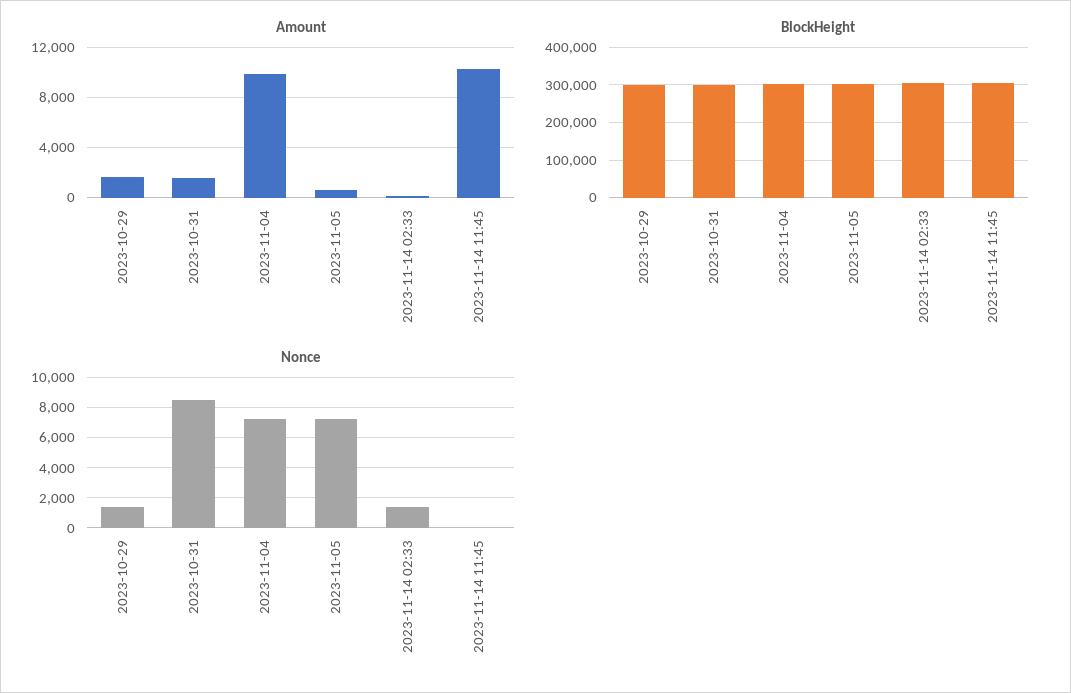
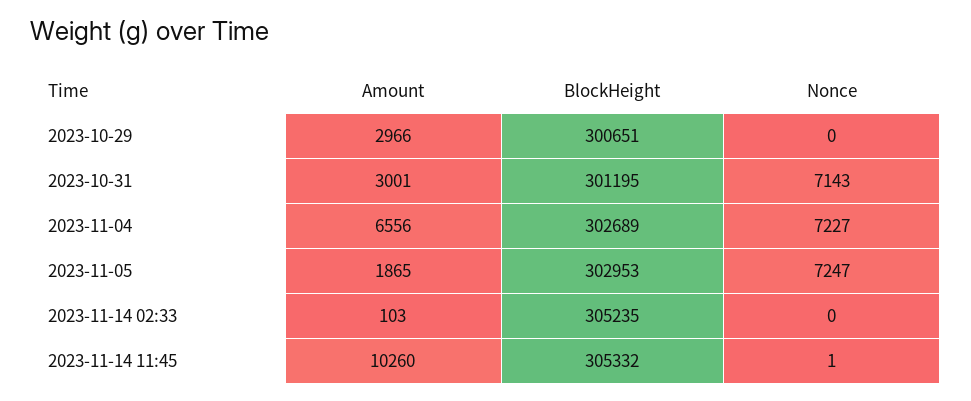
  {
    "Amount": {
-     "2023-10-29": 1500,
+     "2023-10-29": 2966,
-     "2023-10-31": 1500,
+     "2023-10-31": 3001,
-     "2023-11-04": 10000,
+     "2023-11-04": 6556,
-     "2023-11-05": 500,
+     "2023-11-05": 1865,
      "2023-11-14 02:33": 103,
      "2023-11-14 11:45": 10260
    },
    "BlockHeight": {
      "2023-10-29": 300651,
      "2023-10-31": 301195,
      "2023-11-04": 302689,
      "2023-11-05": 302953,
      "2023-11-14 02:33": 305235,
      "2023-11-14 11:45": 305332
    },
    "Nonce": {
-     "2023-10-29": 1500,
+     "2023-10-29": 0,
-     "2023-10-31": 8500,
+     "2023-10-31": 7143,
      "2023-11-04": 7227,
      "2023-11-05": 7247,
-     "2023-11-14 02:33": 1500,
+     "2023-11-14 02:33": 0,
      "2023-11-14 11:45": 1
    }
  }

